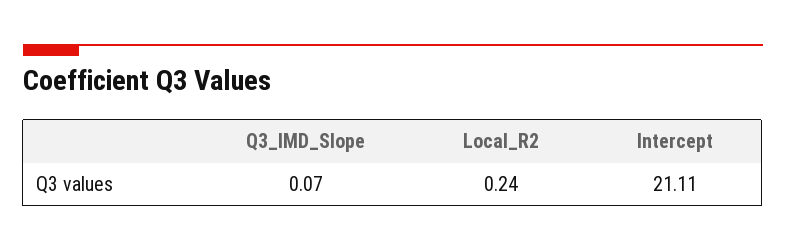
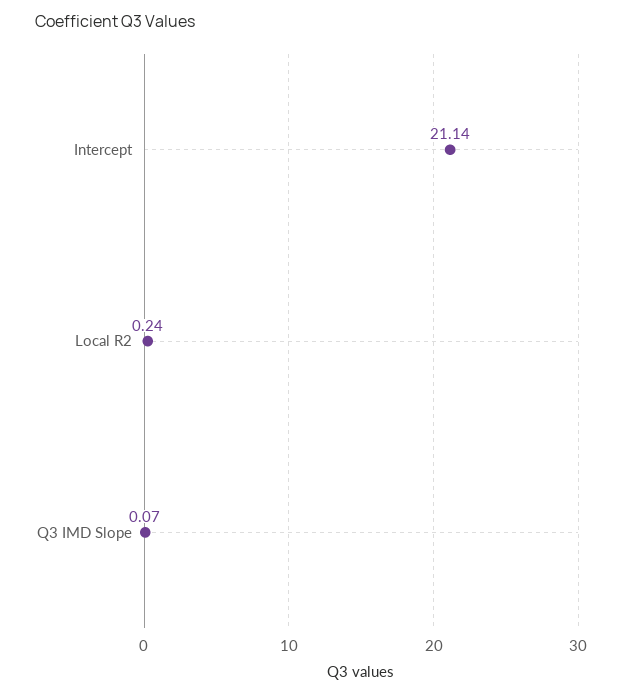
  {
    "Q3_IMD_Slope": 0.07,
    "Local_R2": 0.24,
-   "Intercept": 21.11
+   "Intercept": 21.14
  }

